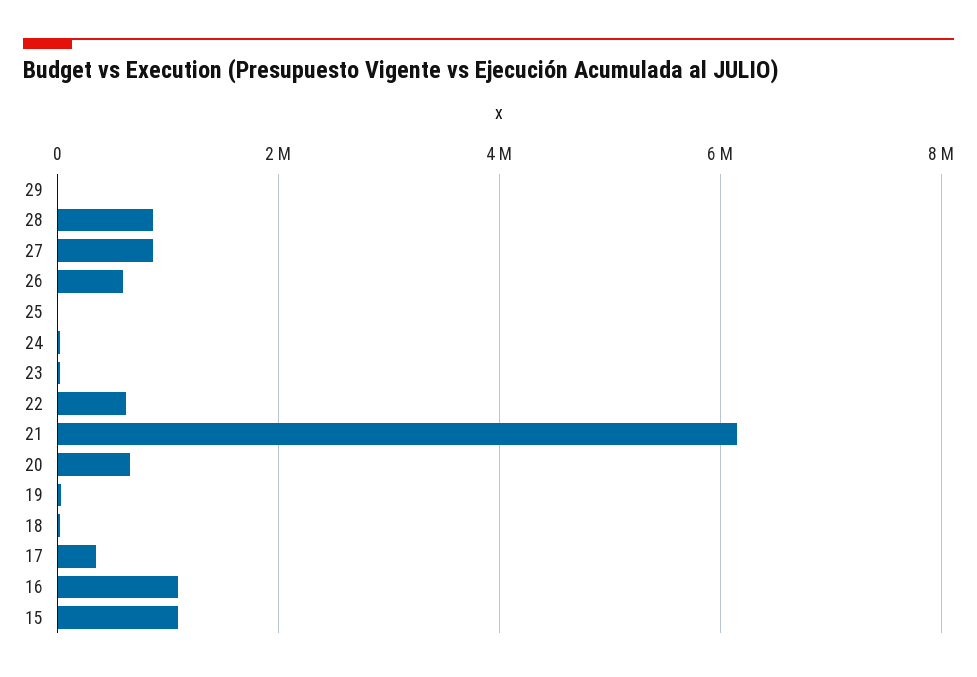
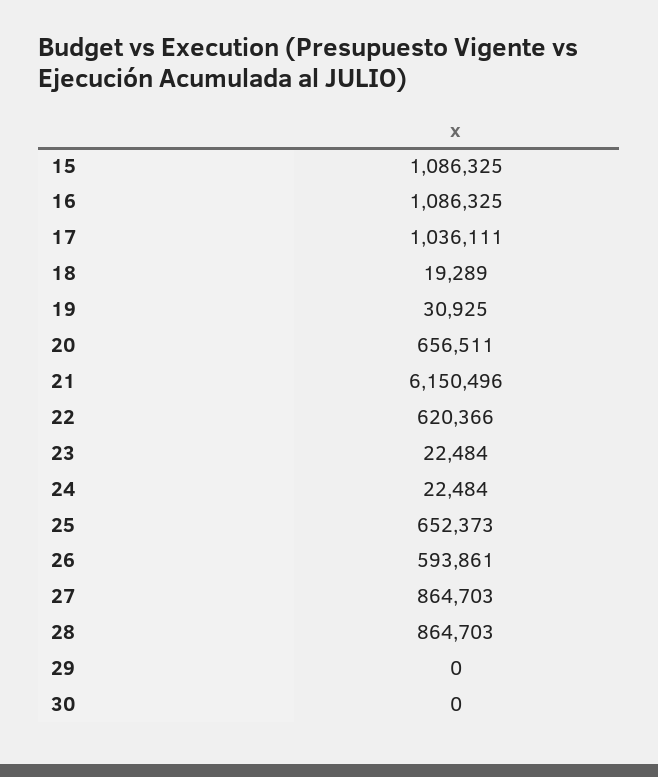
  {
    "29": 0,
    "28": 864703,
    "27": 864703,
    "26": 593861,
-   "25": 0,
+   "25": 652373,
    "24": 22484,
    "23": 22484,
    "22": 620366,
    "21": 6150496,
    "20": 656511,
    "19": 30925,
    "18": 19289,
-   "17": 400000,
+   "17": 1036111,
    "16": 1086325,
-   "15": 1086325
+   "15": 1086325,
+   "30": 0
  }

